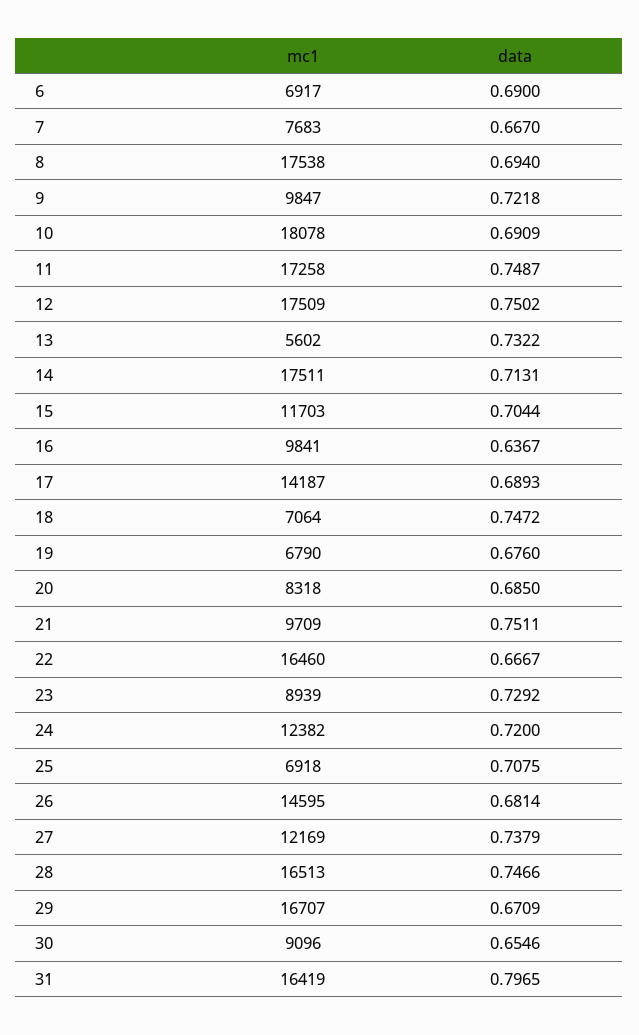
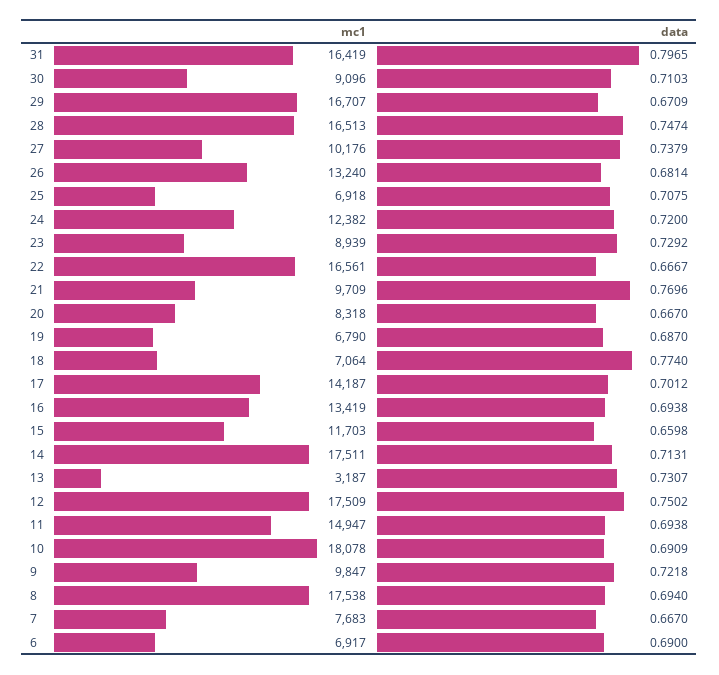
  {
    "mc1": {
      "6": 6917,
      "7": 7683,
      "8": 17538,
      "9": 9847,
      "10": 18078,
-     "11": 17258,
+     "11": 14947,
      "12": 17509,
-     "13": 5602,
+     "13": 3187,
      "14": 17511,
      "15": 11703,
-     "16": 9841,
+     "16": 13419,
      "17": 14187,
      "18": 7064,
      "19": 6790,
      "20": 8318,
      "21": 9709,
-     "22": 16460,
+     "22": 16561,
      "23": 8939,
      "24": 12382,
      "25": 6918,
-     "26": 14595,
+     "26": 13240,
-     "27": 12169,
+     "27": 10176,
      "28": 16513,
      "29": 16707,
      "30": 9096,
      "31": 16419
    },
    "data": {
      "6": 0.69,
      "7": 0.667,
      "8": 0.694,
      "9": 0.7218,
      "10": 0.6909,
-     "11": 0.7487,
+     "11": 0.6938,
      "12": 0.7502,
-     "13": 0.7322,
+     "13": 0.7307,
      "14": 0.7131,
-     "15": 0.7044,
+     "15": 0.6598,
-     "16": 0.6367,
+     "16": 0.6938,
-     "17": 0.6893,
+     "17": 0.7012,
-     "18": 0.7472,
+     "18": 0.774,
-     "19": 0.676,
+     "19": 0.687,
-     "20": 0.685,
+     "20": 0.667,
-     "21": 0.7511,
+     "21": 0.7696,
      "22": 0.6667,
      "23": 0.7292,
      "24": 0.72,
      "25": 0.7075,
      "26": 0.6814,
      "27": 0.7379,
-     "28": 0.7466,
+     "28": 0.7474,
      "29": 0.6709,
-     "30": 0.6546,
+     "30": 0.7103,
      "31": 0.7965
    }
  }

